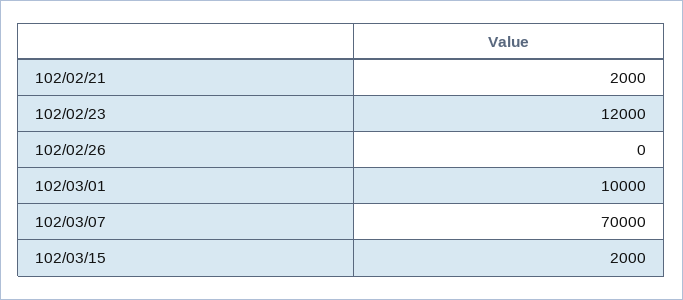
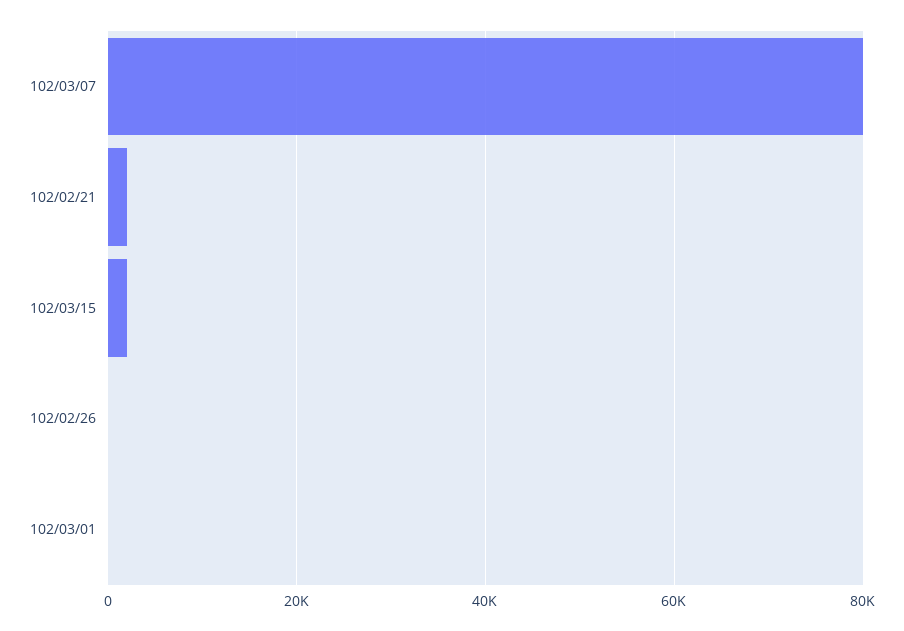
  {
    "102/02/21": 2000,
-   "102/02/23": 12000,
    "102/02/26": 0,
-   "102/03/01": 10000,
+   "102/03/01": 0,
-   "102/03/07": 70000,
+   "102/03/07": 80000,
    "102/03/15": 2000
  }

